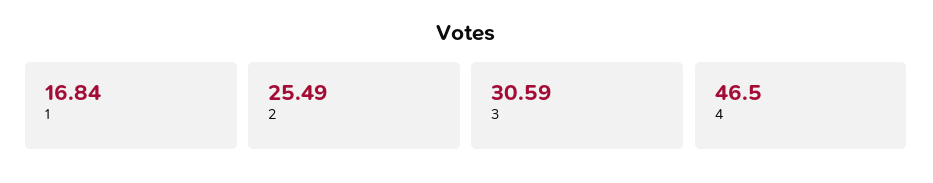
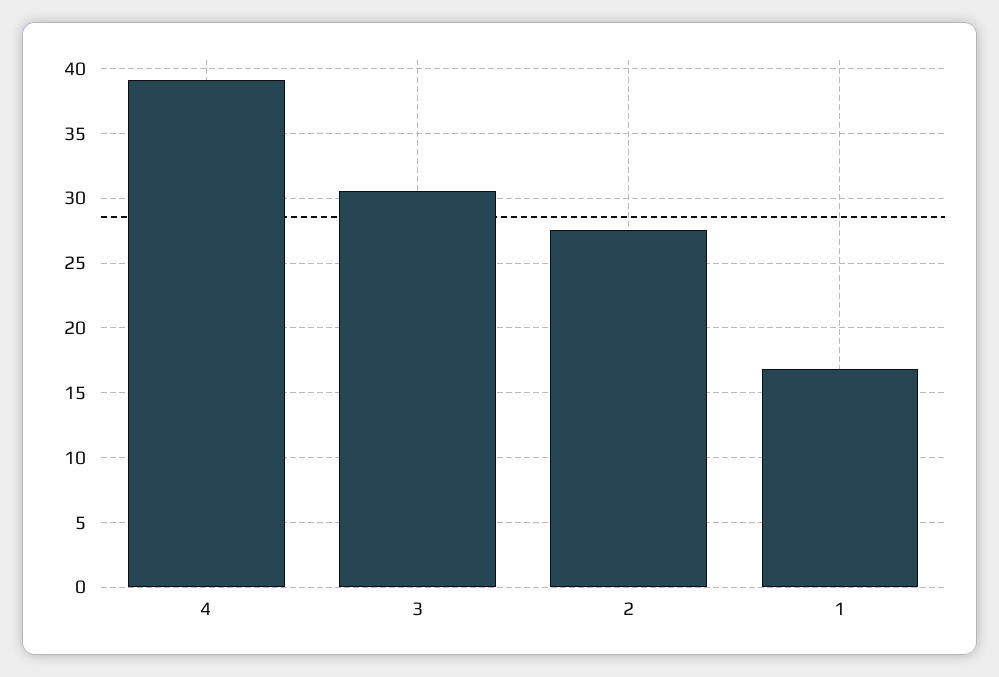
  {
    "1": 16.84,
-   "2": 25.49,
+   "2": 27.5,
    "3": 30.59,
-   "4": 46.5
+   "4": 39
  }

